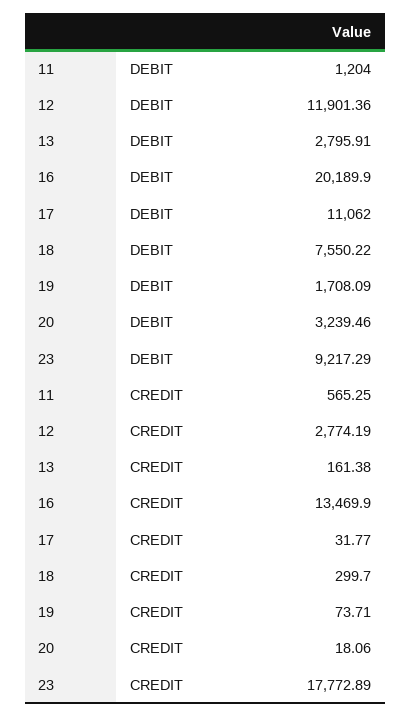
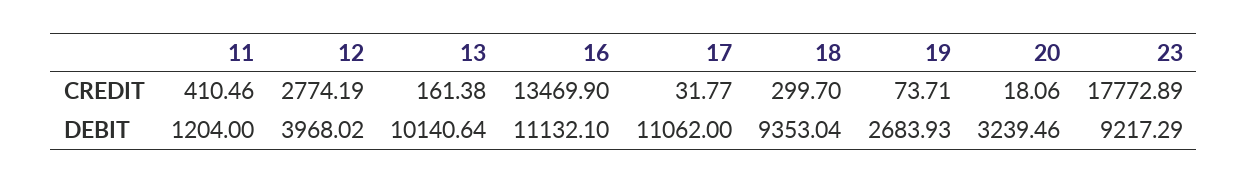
  {
    "11": {
      "DEBIT": 1204,
-     "CREDIT": 565.25
+     "CREDIT": 410.46
    },
    "12": {
-     "DEBIT": 11901.36,
+     "DEBIT": 3968.02,
      "CREDIT": 2774.19
    },
    "13": {
-     "DEBIT": 2795.91,
+     "DEBIT": 10140.64,
      "CREDIT": 161.38
    },
    "16": {
-     "DEBIT": 20189.9,
+     "DEBIT": 11132.1,
      "CREDIT": 13469.9
    },
    "17": {
      "DEBIT": 11062,
      "CREDIT": 31.77
    },
    "18": {
-     "DEBIT": 7550.22,
+     "DEBIT": 9353.04,
      "CREDIT": 299.7
    },
    "19": {
-     "DEBIT": 1708.09,
+     "DEBIT": 2683.93,
      "CREDIT": 73.71
    },
    "20": {
      "DEBIT": 3239.46,
      "CREDIT": 18.06
    },
    "23": {
      "DEBIT": 9217.29,
      "CREDIT": 17772.89
    }
  }

